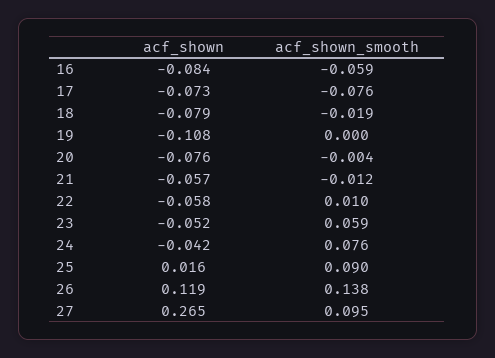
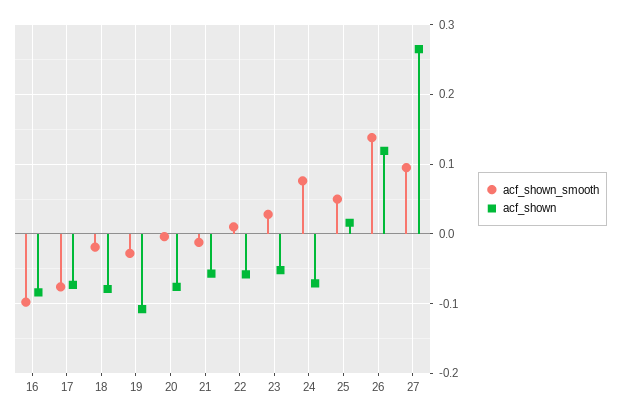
  {
    "acf_shown": {
      "16": -0.084,
      "17": -0.073,
      "18": -0.079,
      "19": -0.108,
      "20": -0.076,
      "21": -0.057,
      "22": -0.058,
      "23": -0.052,
-     "24": -0.042,
+     "24": -0.07,
      "25": 0.016,
      "26": 0.119,
      "27": 0.265
    },
    "acf_shown_smooth": {
-     "16": -0.059,
+     "16": -0.1,
      "17": -0.076,
      "18": -0.019,
-     "19": 0,
+     "19": -0.03,
      "20": -0.004,
      "21": -0.012,
      "22": 0.01,
-     "23": 0.059,
+     "23": 0.03,
      "24": 0.076,
-     "25": 0.09,
+     "25": 0.05,
      "26": 0.138,
      "27": 0.095
    }
  }

